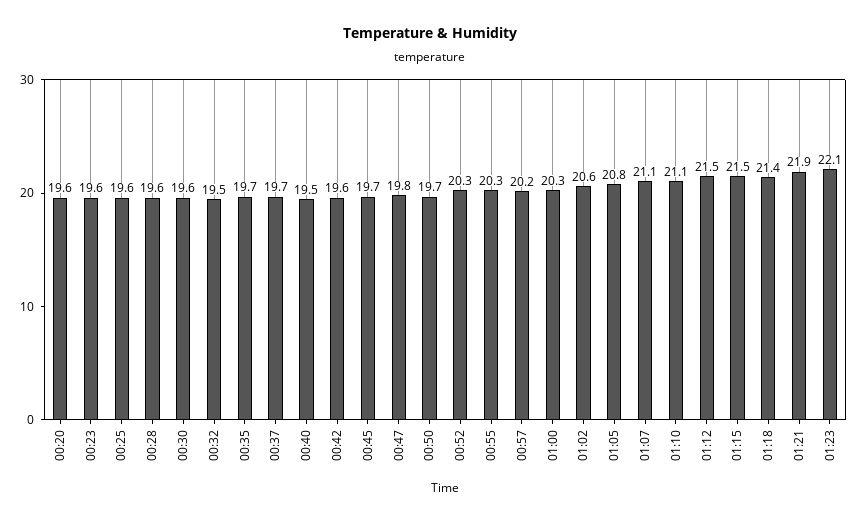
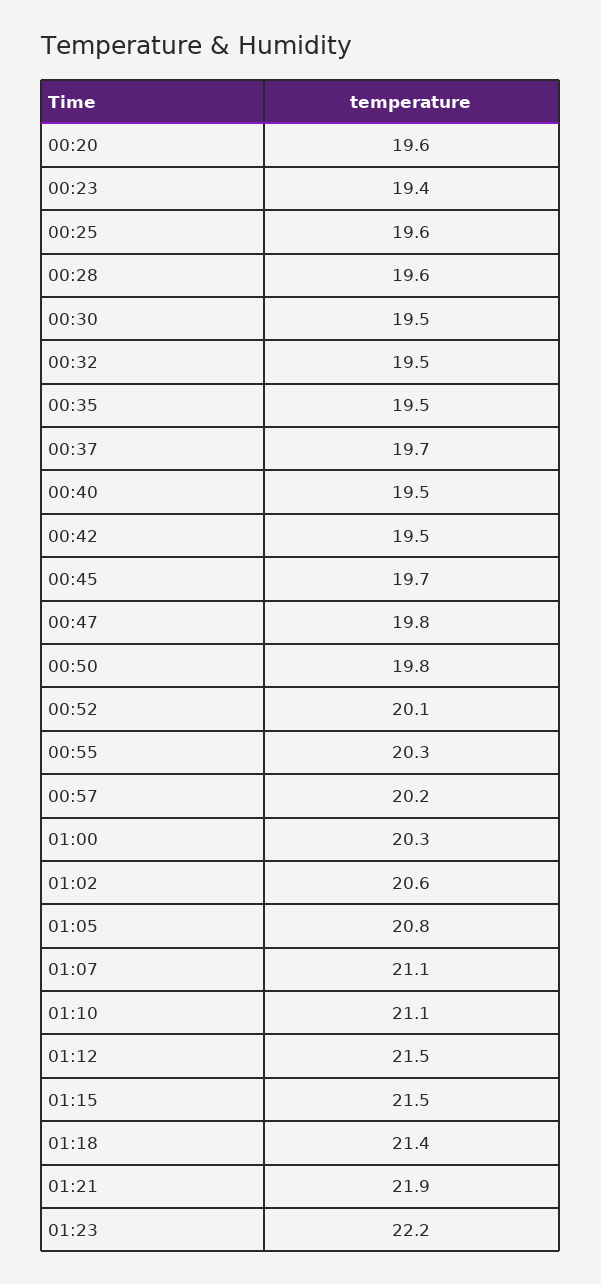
  {
    "00:20": 19.6,
-   "00:23": 19.6,
+   "00:23": 19.4,
    "00:25": 19.6,
    "00:28": 19.6,
-   "00:30": 19.6,
+   "00:30": 19.5,
    "00:32": 19.5,
-   "00:35": 19.7,
+   "00:35": 19.5,
    "00:37": 19.7,
    "00:40": 19.5,
-   "00:42": 19.6,
+   "00:42": 19.5,
    "00:45": 19.7,
    "00:47": 19.8,
-   "00:50": 19.7,
+   "00:50": 19.8,
-   "00:52": 20.3,
+   "00:52": 20.1,
    "00:55": 20.3,
    "00:57": 20.2,
    "01:00": 20.3,
    "01:02": 20.6,
    "01:05": 20.8,
    "01:07": 21.1,
    "01:10": 21.1,
    "01:12": 21.5,
    "01:15": 21.5,
    "01:18": 21.4,
    "01:21": 21.9,
-   "01:23": 22.1
+   "01:23": 22.2
  }

